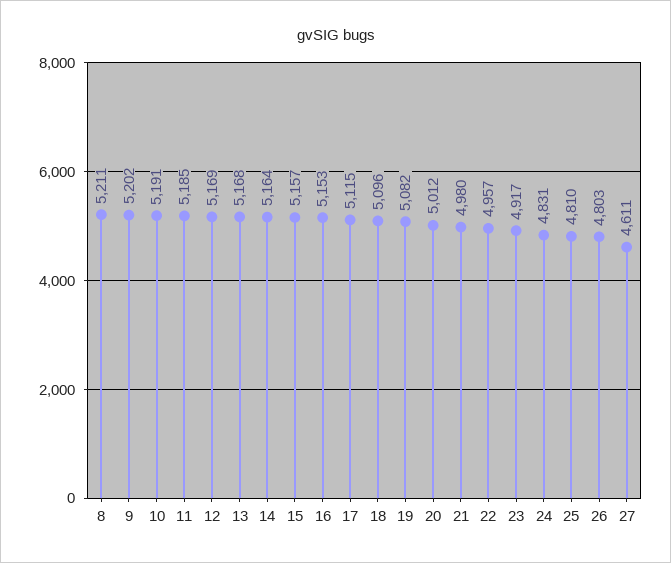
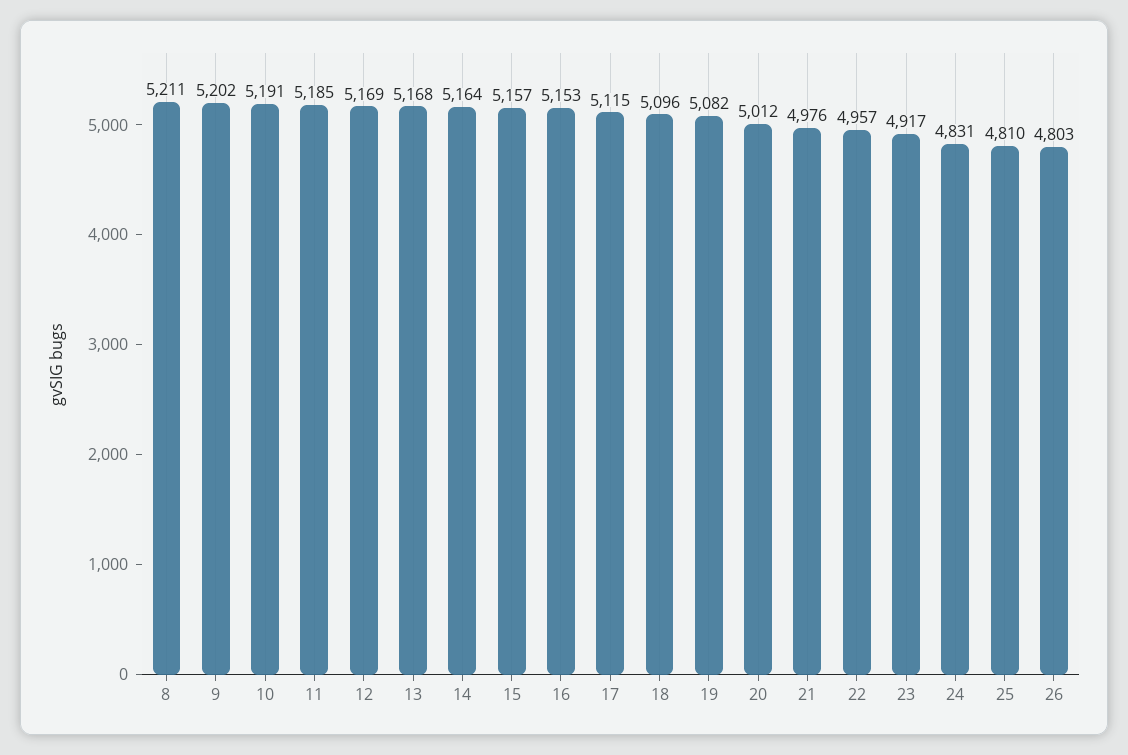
  {
    "8": 5211,
    "9": 5202,
    "10": 5191,
    "11": 5185,
    "12": 5169,
    "13": 5168,
    "14": 5164,
    "15": 5157,
    "16": 5153,
    "17": 5115,
    "18": 5096,
    "19": 5082,
    "20": 5012,
-   "21": 4980,
+   "21": 4976,
    "22": 4957,
    "23": 4917,
    "24": 4831,
    "25": 4810,
-   "26": 4803,
+   "26": 4803
-   "27": 4611
  }

